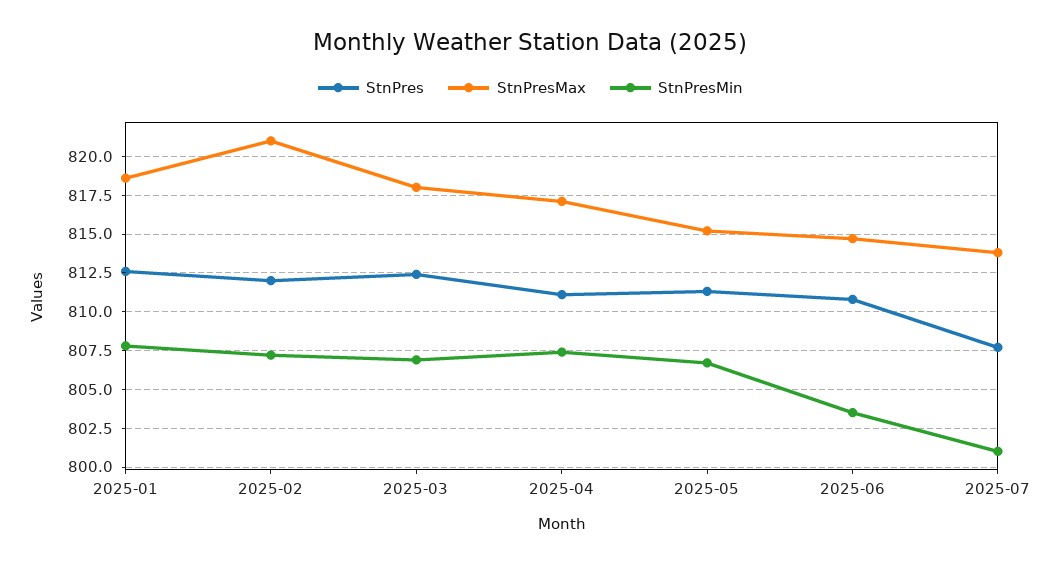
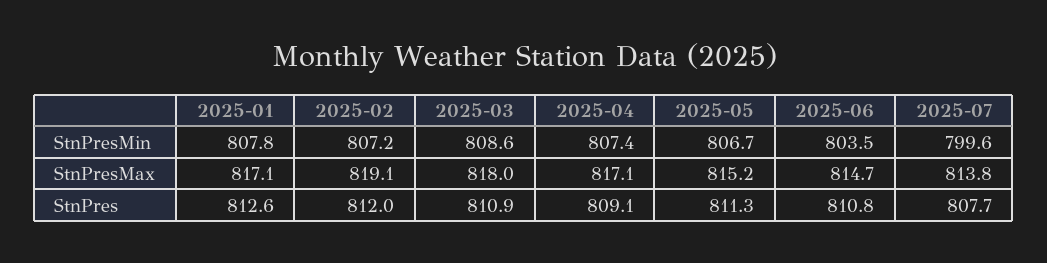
  {
    "StnPres": {
      "2025-01": 812.6,
      "2025-02": 812,
-     "2025-03": 812.5,
+     "2025-03": 810.9,
-     "2025-04": 811,
+     "2025-04": 809.1,
      "2025-05": 811.3,
      "2025-06": 810.8,
      "2025-07": 807.7
    },
    "StnPresMax": {
-     "2025-01": 818.5,
+     "2025-01": 817.1,
-     "2025-02": 821,
+     "2025-02": 819.1,
      "2025-03": 818,
      "2025-04": 817.1,
      "2025-05": 815.2,
      "2025-06": 814.7,
      "2025-07": 813.8
    },
    "StnPresMin": {
      "2025-01": 807.8,
      "2025-02": 807.2,
-     "2025-03": 807,
+     "2025-03": 808.6,
      "2025-04": 807.4,
      "2025-05": 806.7,
      "2025-06": 803.5,
-     "2025-07": 801
+     "2025-07": 799.6
    }
  }

